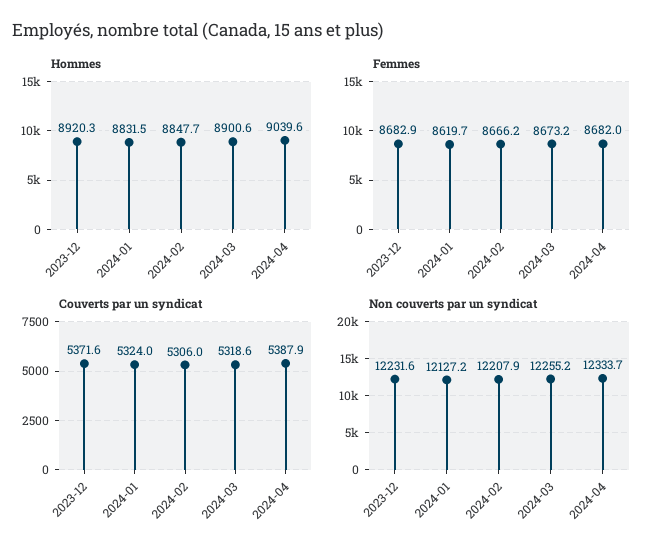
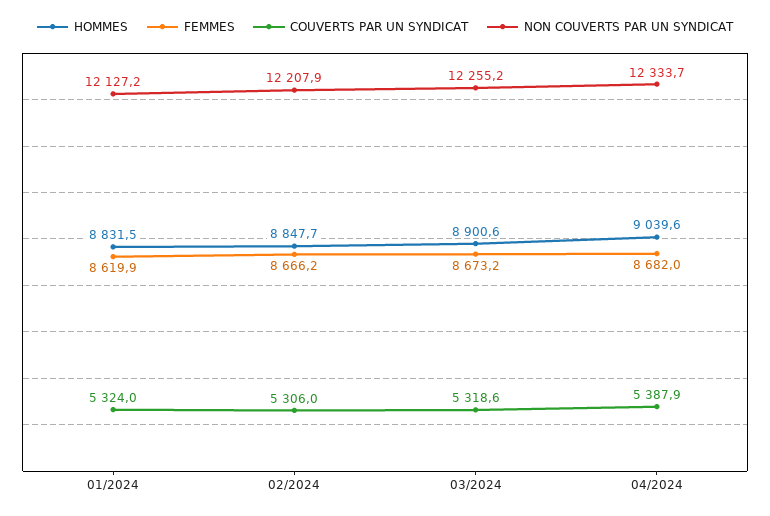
  {
    "Hommes": {
-     "2023-12": 8920.3,
      "2024-01": 8831.5,
      "2024-02": 8847.7,
      "2024-03": 8900.6,
      "2024-04": 9039.6
    },
    "Femmes": {
-     "2023-12": 8682.9,
-     "2024-01": 8619.7,
+     "2024-01": 8619.9,
      "2024-02": 8666.2,
      "2024-03": 8673.2,
      "2024-04": 8682
    },
    "Couverts par un syndicat": {
-     "2023-12": 5371.6,
      "2024-01": 5324,
      "2024-02": 5306,
      "2024-03": 5318.6,
      "2024-04": 5387.9
    },
    "Non couverts par un syndicat": {
-     "2023-12": 12231.6,
      "2024-01": 12127.2,
      "2024-02": 12207.9,
      "2024-03": 12255.2,
      "2024-04": 12333.7
    }
  }

